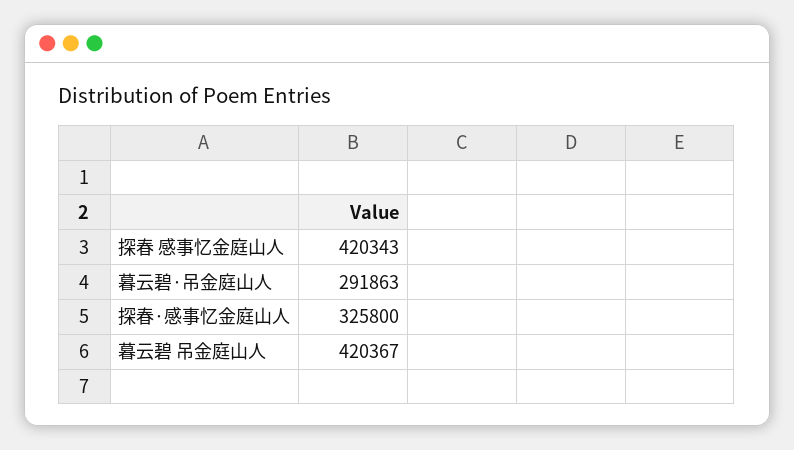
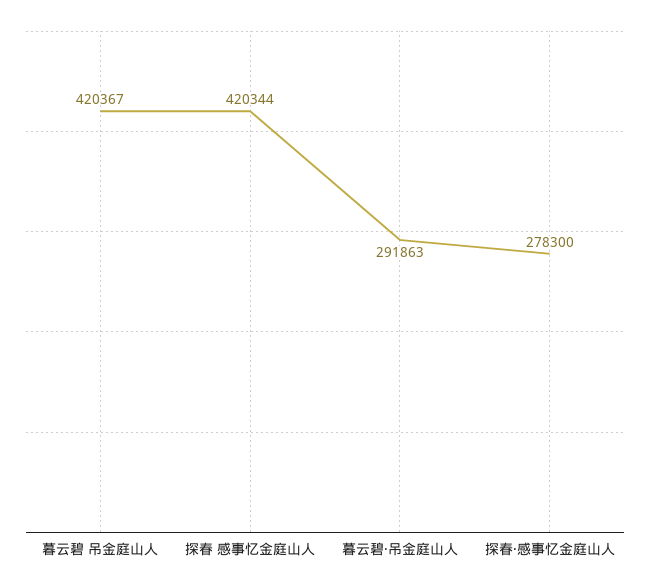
  {
-   "探春 感事忆金庭山人": 420343,
+   "探春 感事忆金庭山人": 420344,
    "暮云碧·吊金庭山人": 291863,
-   "探春·感事忆金庭山人": 325800,
+   "探春·感事忆金庭山人": 278300,
    "暮云碧 吊金庭山人": 420367
  }

